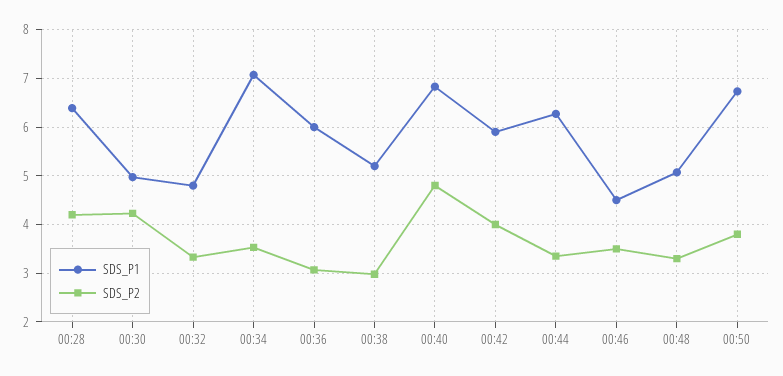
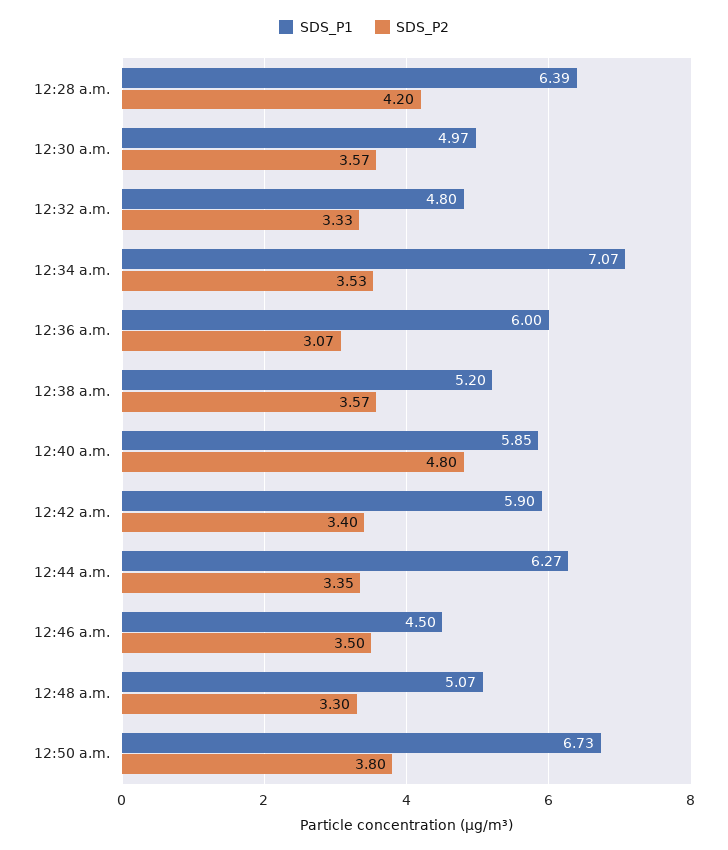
  {
    "SDS_P1": {
      "00:28": 6.39,
      "00:30": 4.97,
      "00:32": 4.8,
      "00:34": 7.07,
      "00:36": 6,
      "00:38": 5.2,
-     "00:40": 6.8,
+     "00:40": 5.85,
      "00:42": 5.9,
      "00:44": 6.27,
      "00:46": 4.5,
      "00:48": 5.07,
      "00:50": 6.73
    },
    "SDS_P2": {
      "00:28": 4.2,
-     "00:30": 4.2,
+     "00:30": 3.57,
      "00:32": 3.33,
      "00:34": 3.53,
      "00:36": 3.07,
-     "00:38": 3,
+     "00:38": 3.57,
      "00:40": 4.8,
-     "00:42": 4,
+     "00:42": 3.4,
      "00:44": 3.35,
      "00:46": 3.5,
      "00:48": 3.3,
      "00:50": 3.8
    }
  }

